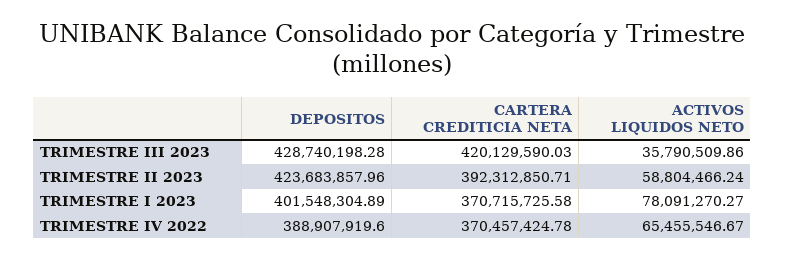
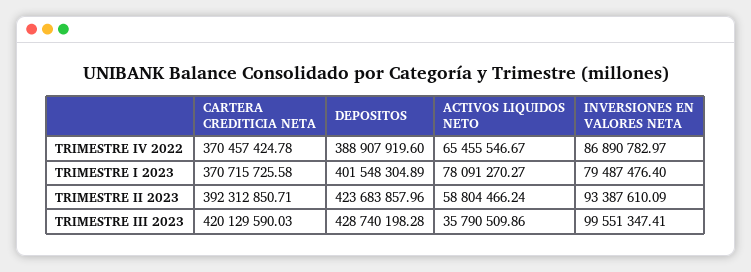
  {
    "DEPOSITOS": {
      "TRIMESTRE III 2023": 428740198.28,
      "TRIMESTRE II 2023": 423683857.96,
      "TRIMESTRE I 2023": 401548304.89,
      "TRIMESTRE IV 2022": 388907919.6
    },
    "CARTERA CREDITICIA NETA": {
      "TRIMESTRE III 2023": 420129590.03,
      "TRIMESTRE II 2023": 392312850.71,
      "TRIMESTRE I 2023": 370715725.58,
      "TRIMESTRE IV 2022": 370457424.78
    },
    "ACTIVOS LIQUIDOS NETO": {
      "TRIMESTRE III 2023": 35790509.86,
      "TRIMESTRE II 2023": 58804466.24,
      "TRIMESTRE I 2023": 78091270.27,
      "TRIMESTRE IV 2022": 65455546.67
-   }
+   },
+   "INVERSIONES EN VALORES NETA": {
+     "TRIMESTRE IV 2022": 86890782.97,
+     "TRIMESTRE I 2023": 79487476.4,
+     "TRIMESTRE II 2023": 93387610.09,
+     "TRIMESTRE III 2023": 99551347.41
+   }
  }

